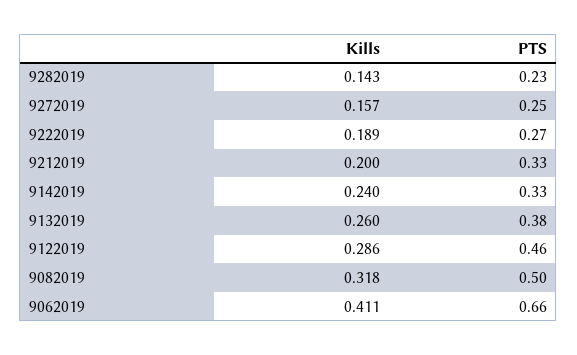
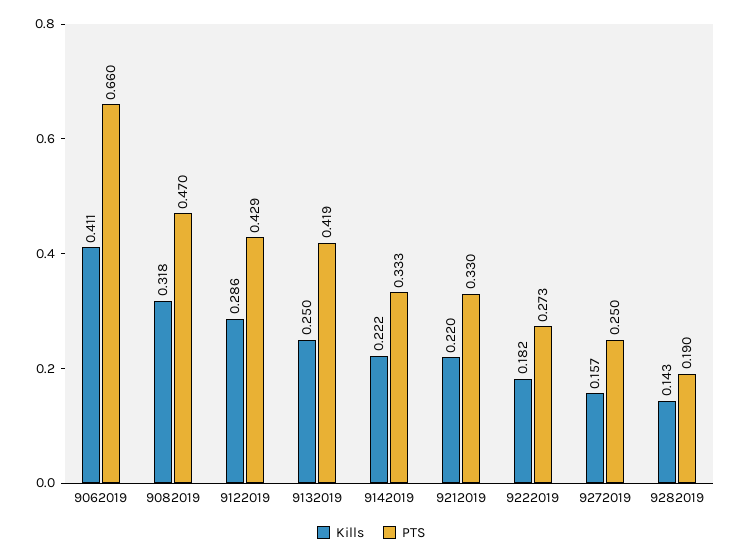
  {
    "Kills": {
      "9282019": 0.143,
      "9272019": 0.157,
-     "9222019": 0.189,
+     "9222019": 0.182,
-     "9212019": 0.2,
+     "9212019": 0.22,
-     "9142019": 0.24,
+     "9142019": 0.222,
-     "9132019": 0.26,
+     "9132019": 0.25,
      "9122019": 0.286,
      "9082019": 0.318,
      "9062019": 0.411
    },
    "PTS": {
-     "9282019": 0.23,
+     "9282019": 0.19,
      "9272019": 0.25,
      "9222019": 0.273,
      "9212019": 0.33,
      "9142019": 0.333,
-     "9132019": 0.38,
+     "9132019": 0.419,
-     "9122019": 0.46,
+     "9122019": 0.429,
-     "9082019": 0.5,
+     "9082019": 0.47,
      "9062019": 0.66
    }
  }

